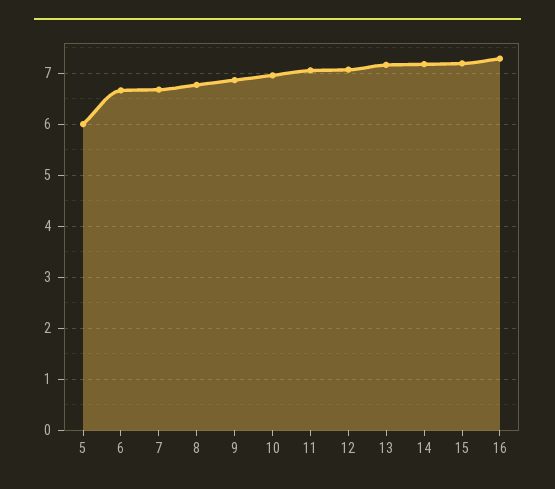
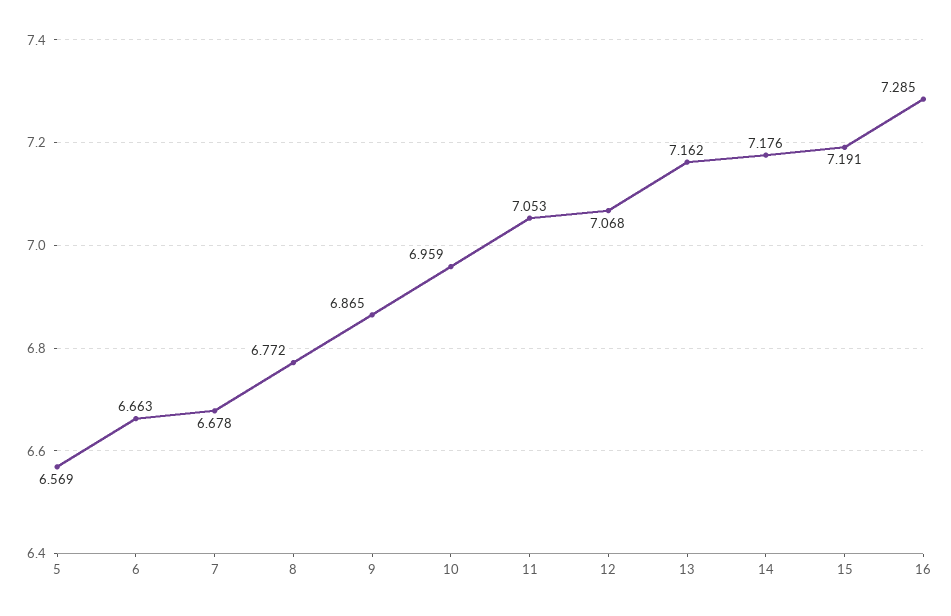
  {
-   "5": 6,
+   "5": 6.569,
    "6": 6.663,
    "7": 6.678,
    "8": 6.772,
    "9": 6.865,
    "10": 6.959,
    "11": 7.053,
    "12": 7.068,
    "13": 7.162,
    "14": 7.176,
    "15": 7.191,
    "16": 7.285
  }

